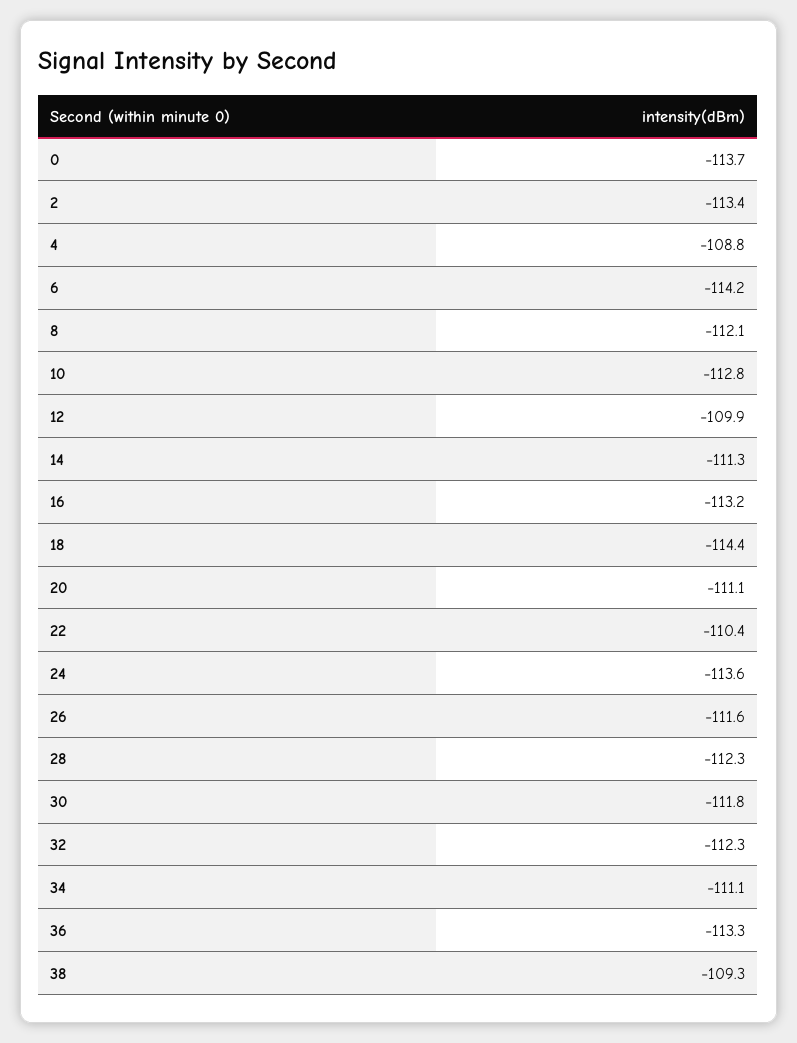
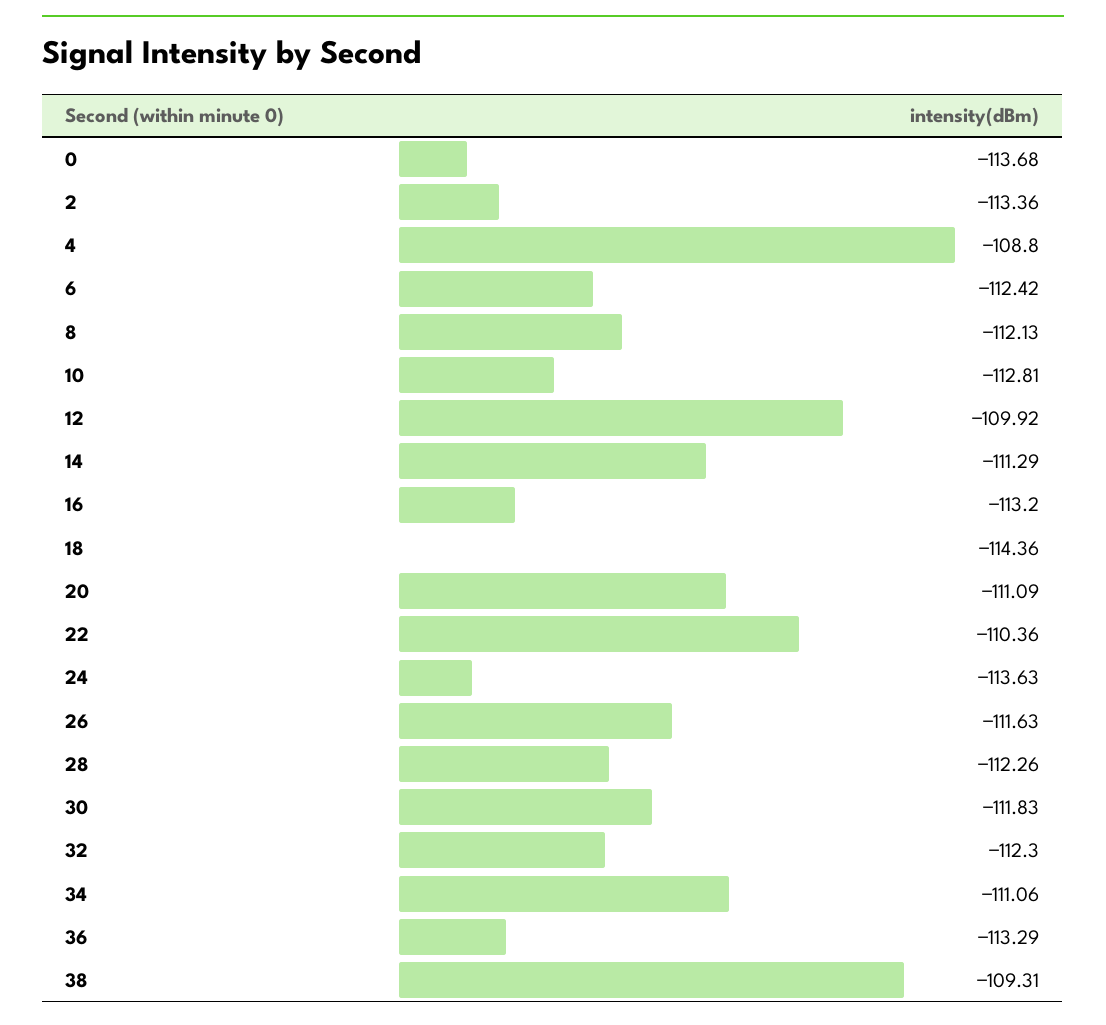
  {
    "0": -113.68,
    "2": -113.36,
    "4": -108.8,
-   "6": -114.2,
+   "6": -112.42,
    "8": -112.13,
    "10": -112.81,
    "12": -109.92,
    "14": -111.29,
    "16": -113.2,
    "18": -114.36,
    "20": -111.09,
    "22": -110.36,
    "24": -113.63,
    "26": -111.63,
    "28": -112.26,
    "30": -111.83,
    "32": -112.3,
    "34": -111.06,
    "36": -113.29,
    "38": -109.31
  }

